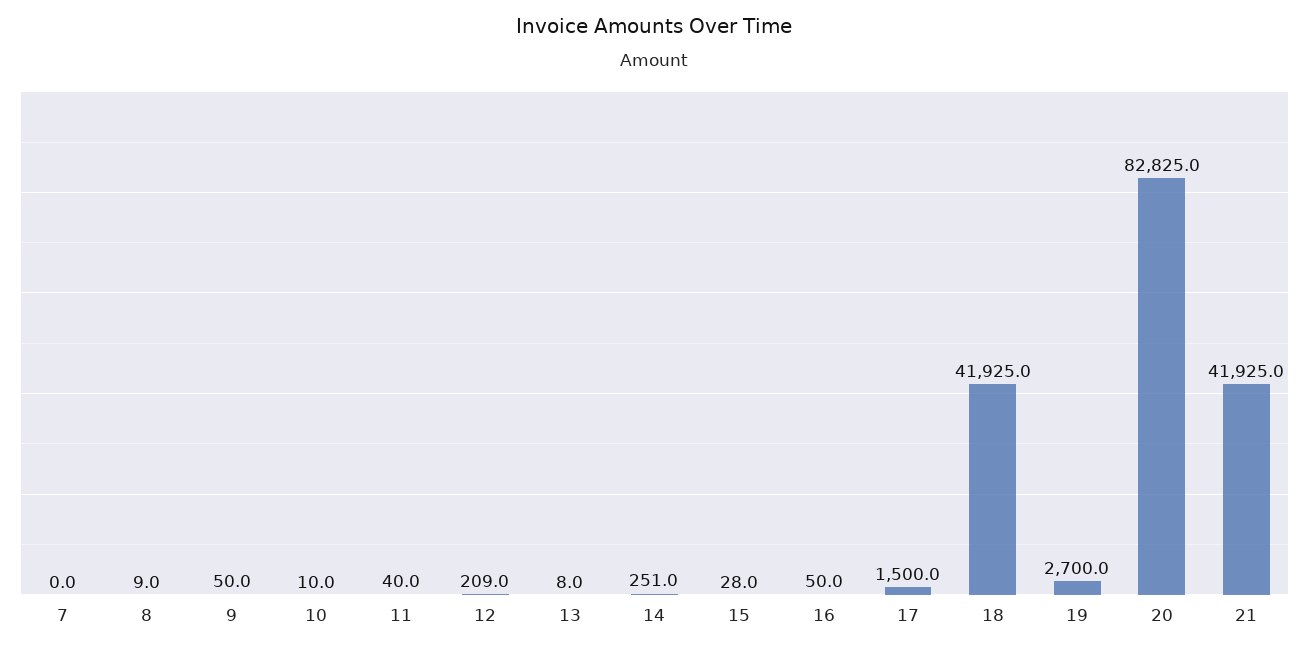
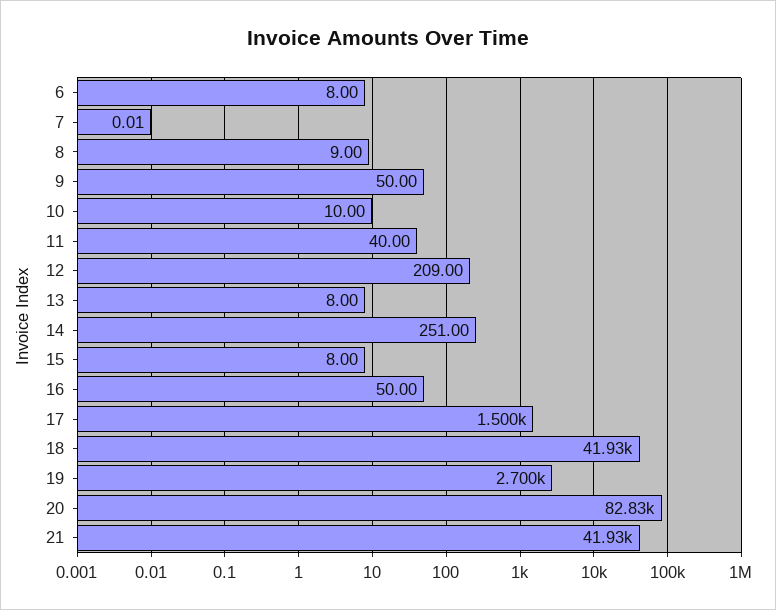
  {
    "7": 0.01,
    "8": 9,
    "9": 50,
    "10": 10,
    "11": 40,
    "12": 209,
    "13": 8,
    "14": 251,
-   "15": 28,
+   "15": 8,
    "16": 50,
    "17": 1500,
    "18": 41925,
    "19": 2700,
    "20": 82825,
-   "21": 41925
+   "21": 41925,
+   "6": 8
  }

